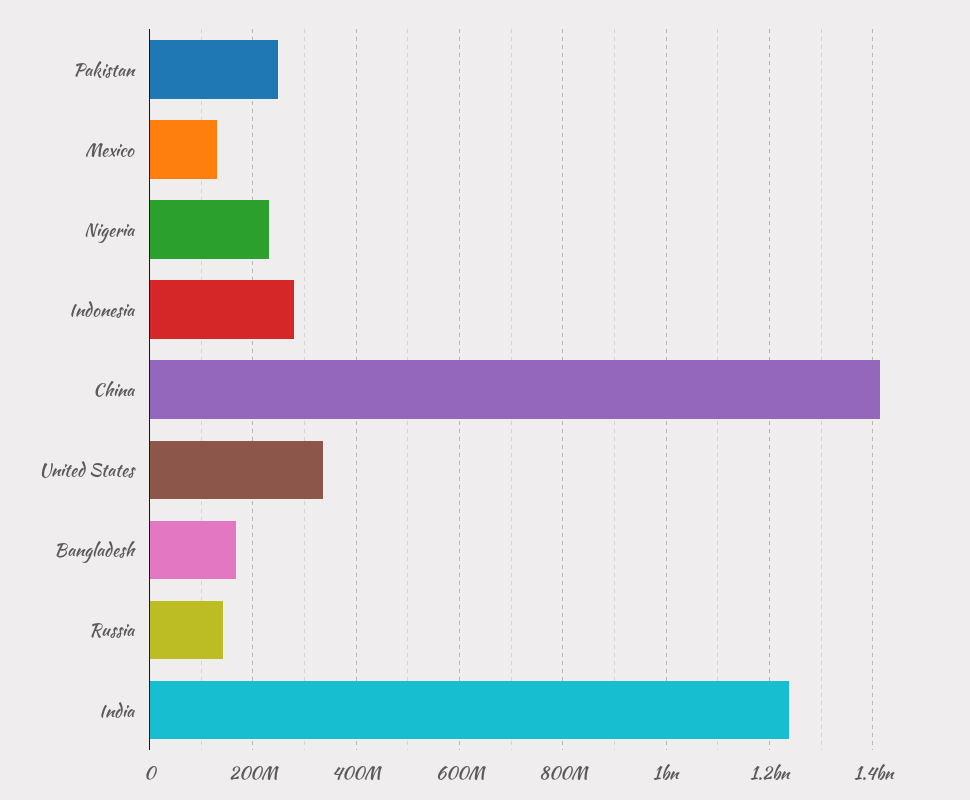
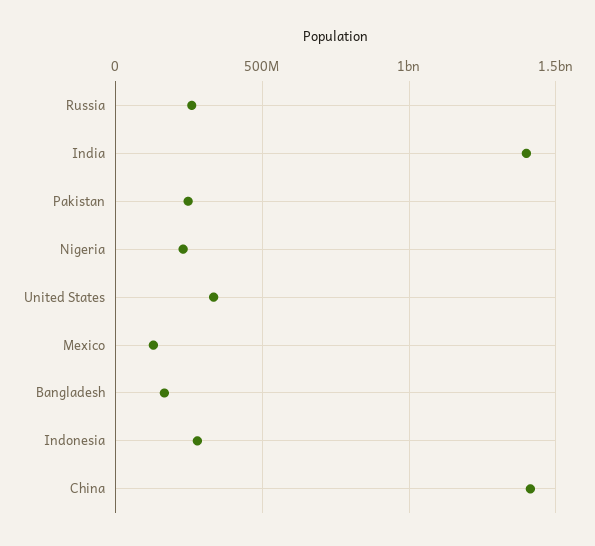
  {
    "Pakistan": 240000000,
    "Mexico": 120000000,
    "Nigeria": 240000000,
    "Indonesia": 280000000,
    "China": 1420000000,
    "United States": 340000000,
    "Bangladesh": 160000000,
-   "Russia": 140000000,
+   "Russia": 250000000,
-   "India": 1240000000
+   "India": 1400000000
  }

